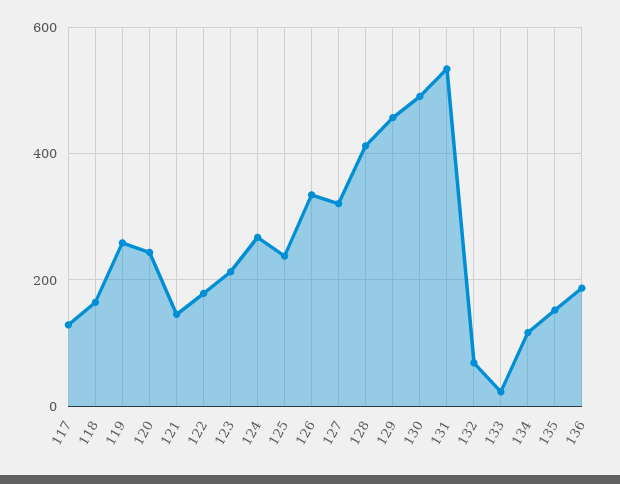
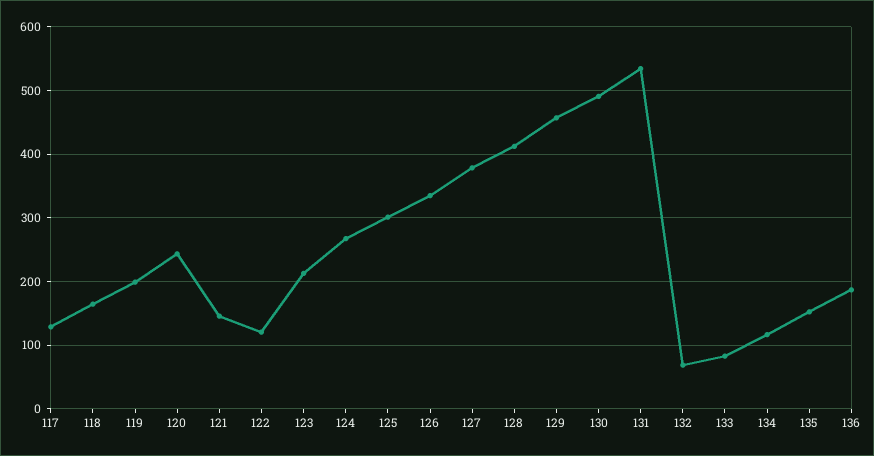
  {
    "117": 130,
    "118": 160,
-   "119": 260,
+   "119": 200,
    "120": 240,
    "121": 150,
-   "122": 180,
+   "122": 120,
    "123": 210,
    "124": 270,
-   "125": 240,
+   "125": 300,
    "126": 330,
-   "127": 320,
+   "127": 380,
    "128": 410,
    "129": 460,
    "130": 490,
    "131": 530,
    "132": 70,
-   "133": 20,
+   "133": 80,
    "134": 120,
    "135": 150,
    "136": 190
  }

